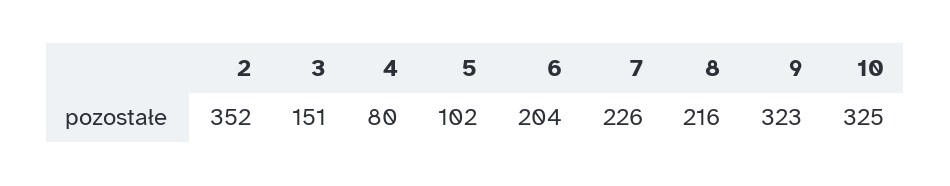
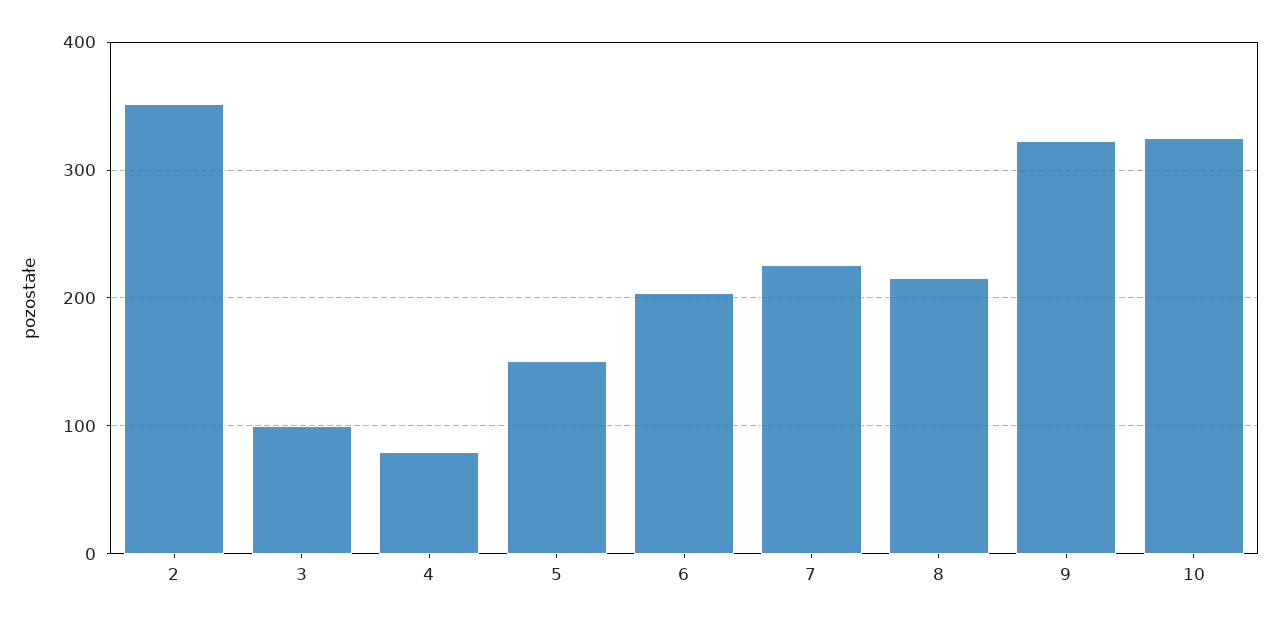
  {
    "2": 352,
-   "3": 151,
+   "3": 100,
    "4": 80,
-   "5": 102,
+   "5": 150,
    "6": 204,
    "7": 226,
    "8": 216,
    "9": 323,
    "10": 325
  }

